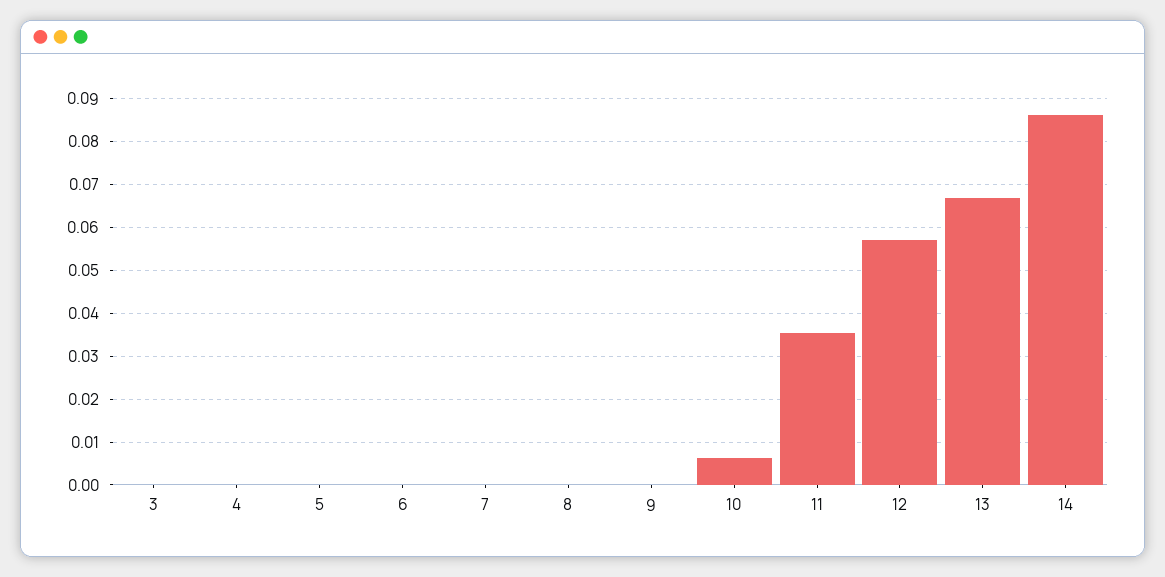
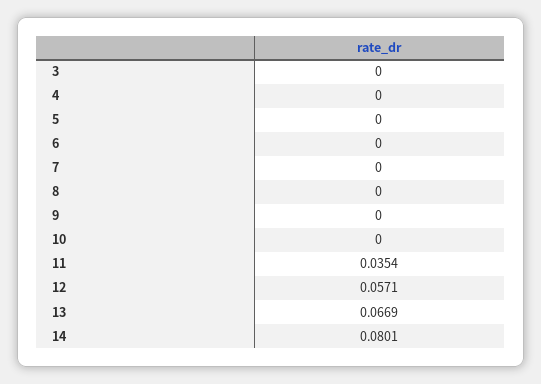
  {
    "3": 0,
    "4": 0,
    "5": 0,
    "6": 0,
    "7": 0,
    "8": 0,
    "9": 0,
-   "10": 0.006,
+   "10": 0,
    "11": 0.0354,
    "12": 0.0571,
    "13": 0.0669,
-   "14": 0.086
+   "14": 0.0801
  }

